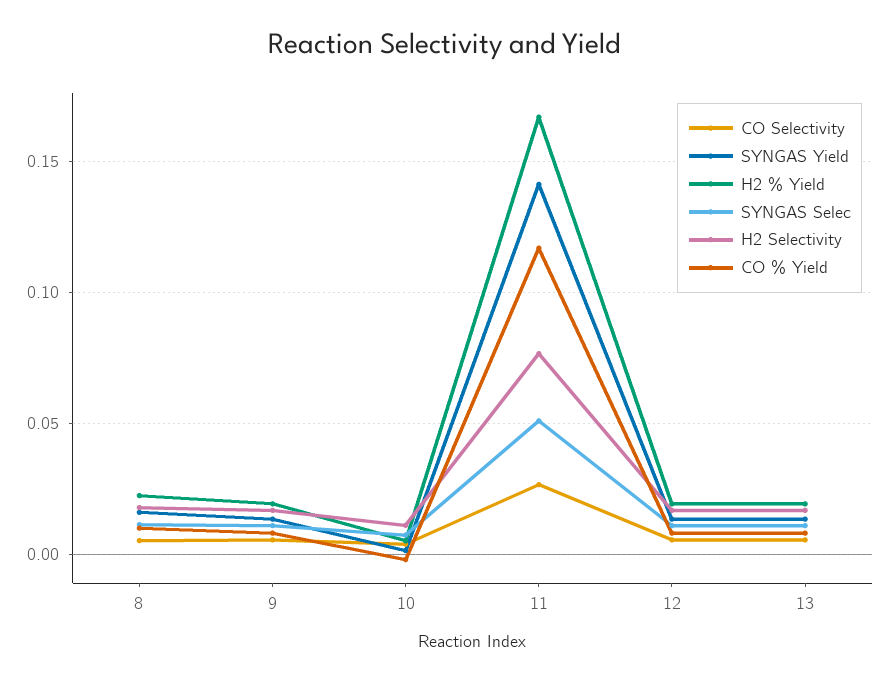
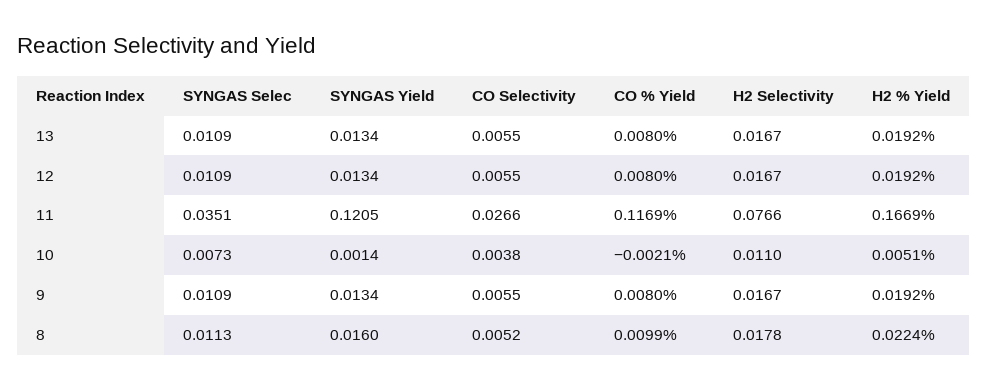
  {
    "CO Selectivity": {
      "8": 0.0052,
      "9": 0.0055,
      "10": 0.0038,
      "11": 0.0266,
      "12": 0.0055,
      "13": 0.0055
    },
    "SYNGAS Yield": {
      "8": 0.016,
      "9": 0.0134,
      "10": 0.0014,
-     "11": 0.14,
+     "11": 0.1205,
      "12": 0.0134,
      "13": 0.0134
    },
    "H2 % Yield": {
      "8": 0.0224,
      "9": 0.0192,
      "10": 0.0051,
      "11": 0.1669,
      "12": 0.0192,
      "13": 0.0192
    },
    "SYNGAS Selec": {
      "8": 0.0113,
      "9": 0.0109,
      "10": 0.0073,
-     "11": 0.05,
+     "11": 0.0351,
      "12": 0.0109,
      "13": 0.0109
    },
    "H2 Selectivity": {
      "8": 0.0178,
      "9": 0.0167,
      "10": 0.011,
      "11": 0.0766,
      "12": 0.0167,
      "13": 0.0167
    },
    "CO % Yield": {
      "8": 0.0099,
      "9": 0.008,
      "10": -0.0021,
      "11": 0.1169,
      "12": 0.008,
      "13": 0.008
    }
  }

